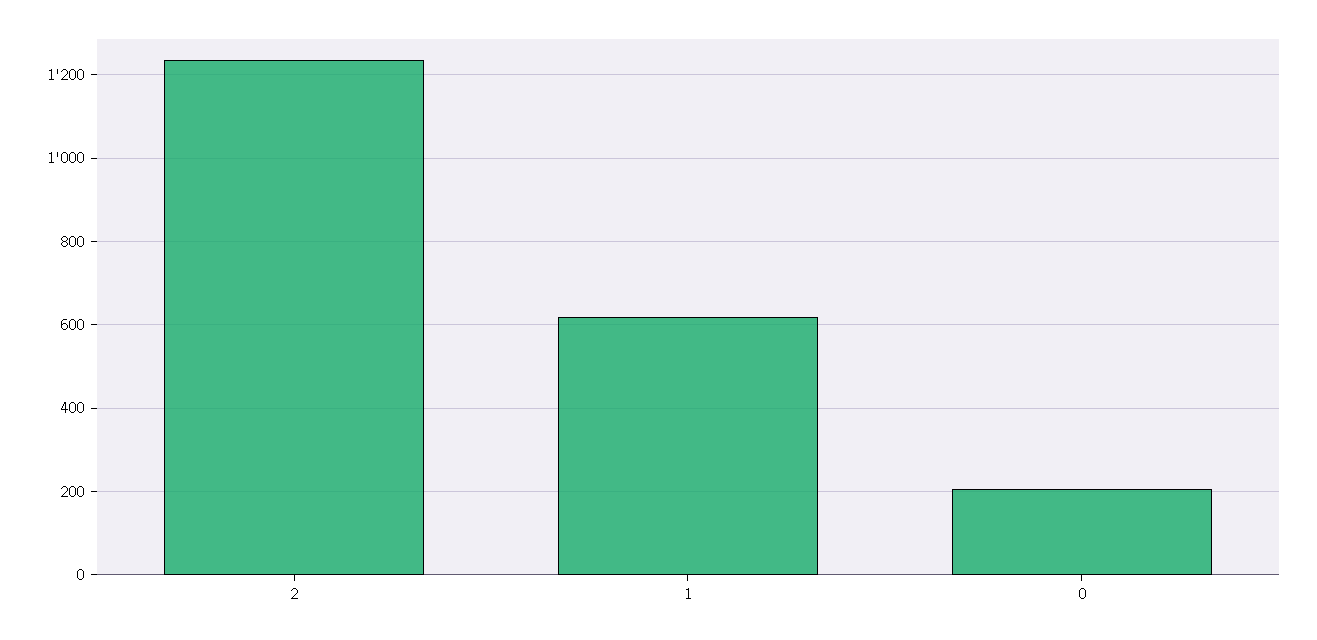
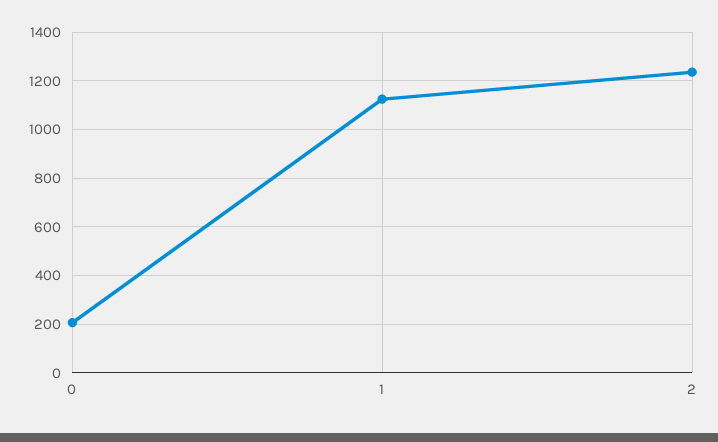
  {
    "2": 1240,
-   "1": 620,
+   "1": 1125,
    "0": 200
  }

